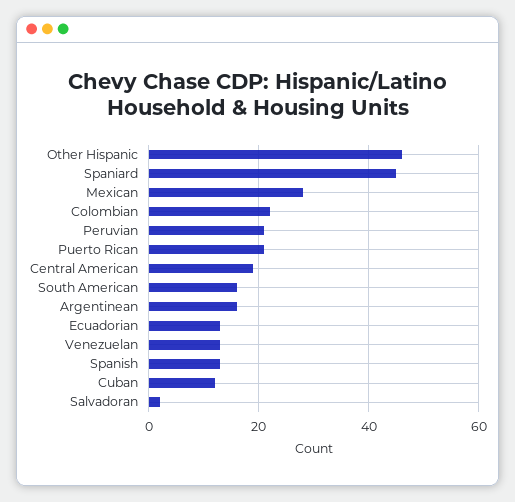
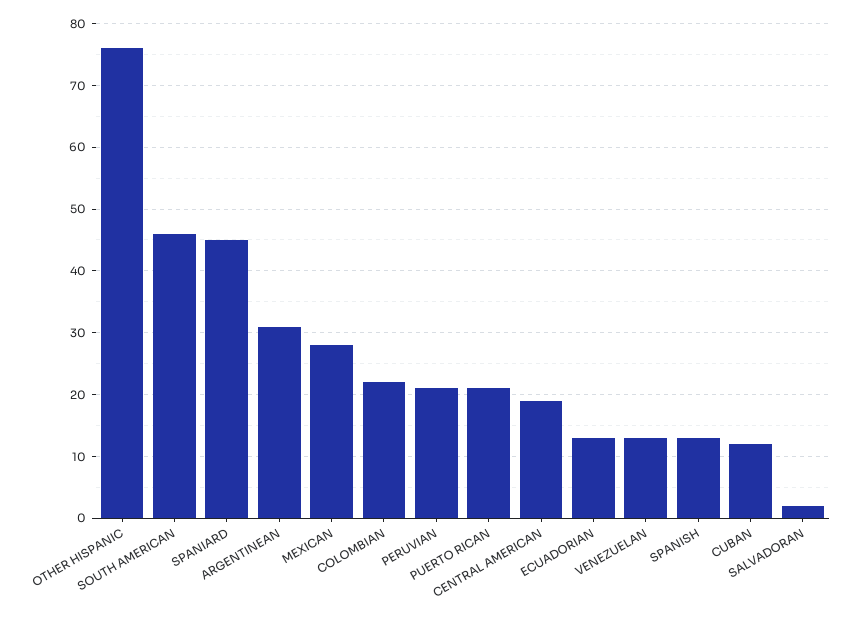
  {
-   "Other Hispanic": 45,
+   "Other Hispanic": 76,
    "Spaniard": 45,
    "Mexican": 28,
    "Colombian": 22,
    "Peruvian": 21,
    "Puerto Rican": 21,
    "Central American": 19,
-   "South American": 15,
+   "South American": 46,
-   "Argentinean": 15,
+   "Argentinean": 31,
    "Ecuadorian": 13,
    "Venezuelan": 13,
    "Spanish": 13,
    "Cuban": 12,
    "Salvadoran": 2
  }

